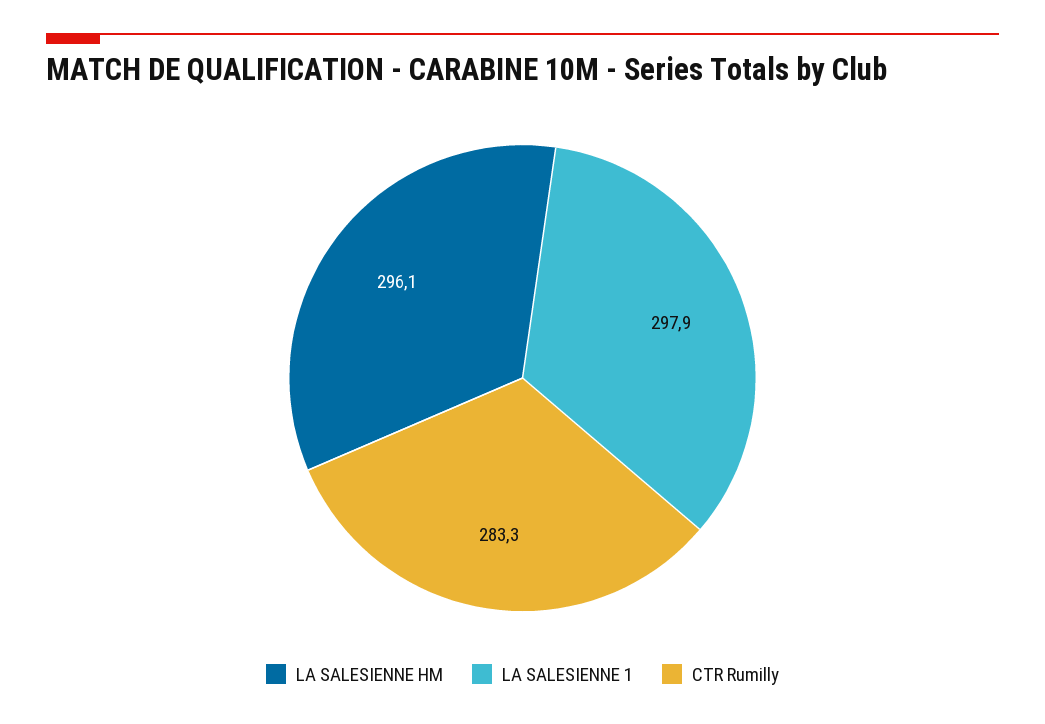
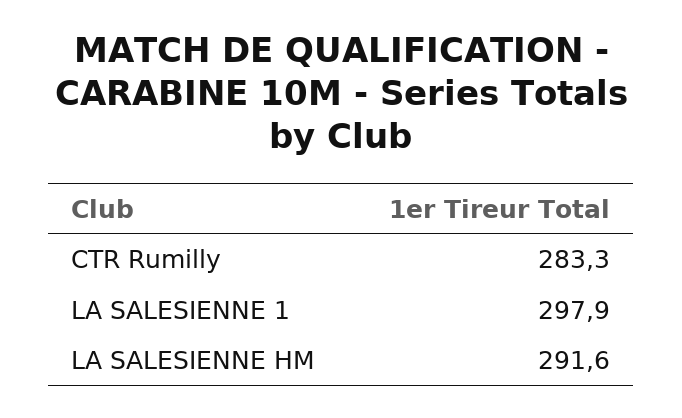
  {
-   "LA SALESIENNE HM": 296.1,
+   "LA SALESIENNE HM": 291.6,
    "LA SALESIENNE 1": 297.9,
    "CTR Rumilly": 283.3
  }

